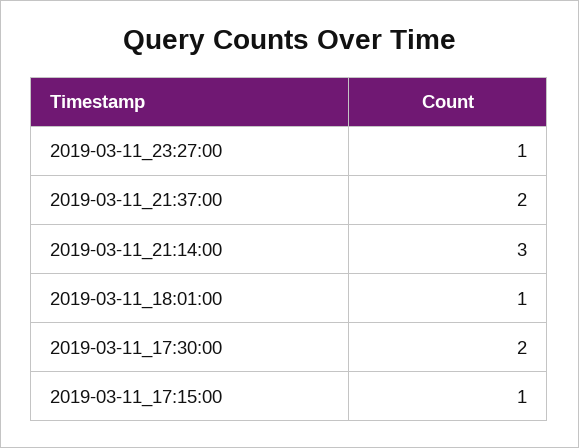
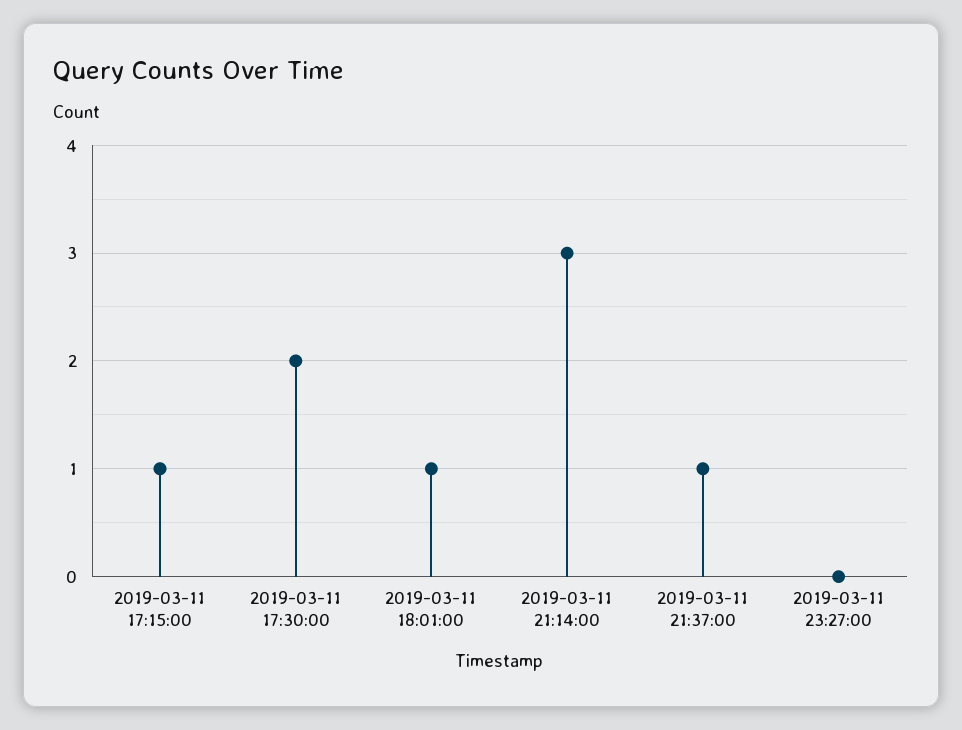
  {
-   "2019-03-11_23:27:00": 1,
+   "2019-03-11_23:27:00": 0,
-   "2019-03-11_21:37:00": 2,
+   "2019-03-11_21:37:00": 1,
    "2019-03-11_21:14:00": 3,
    "2019-03-11_18:01:00": 1,
    "2019-03-11_17:30:00": 2,
    "2019-03-11_17:15:00": 1
  }

